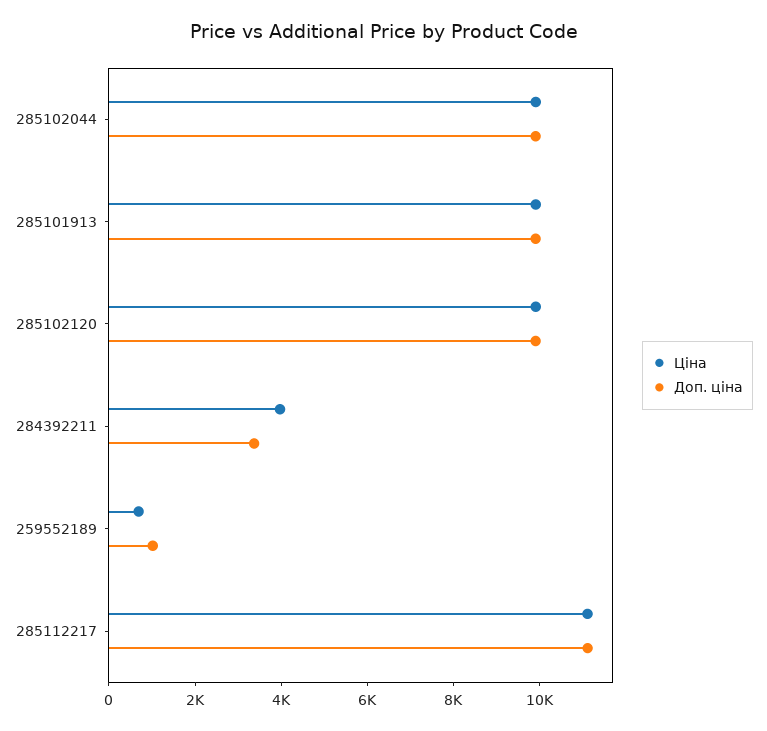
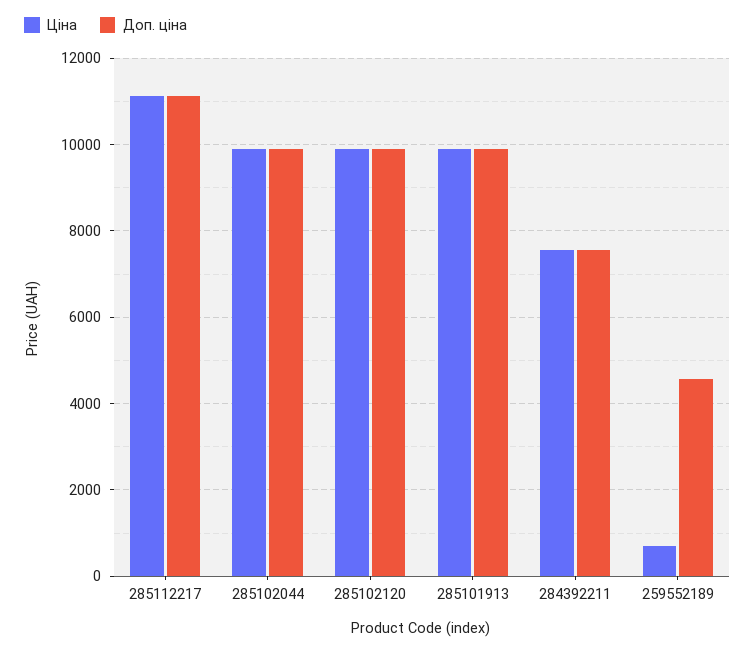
  {
    "Ціна": {
      "285102044": 10000,
      "285101913": 10000,
      "285102120": 10000,
-     "284392211": 4000,
+     "284392211": 7600,
      "259552189": 600,
      "285112217": 11200
    },
    "Доп. ціна": {
      "285102044": 10000,
      "285101913": 10000,
      "285102120": 10000,
-     "284392211": 3500,
+     "284392211": 7600,
-     "259552189": 1000,
+     "259552189": 4600,
      "285112217": 11200
    }
  }

